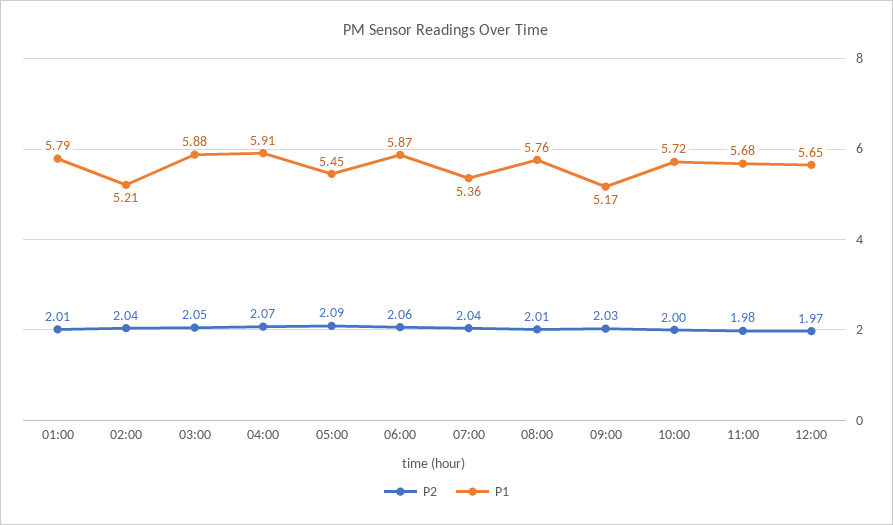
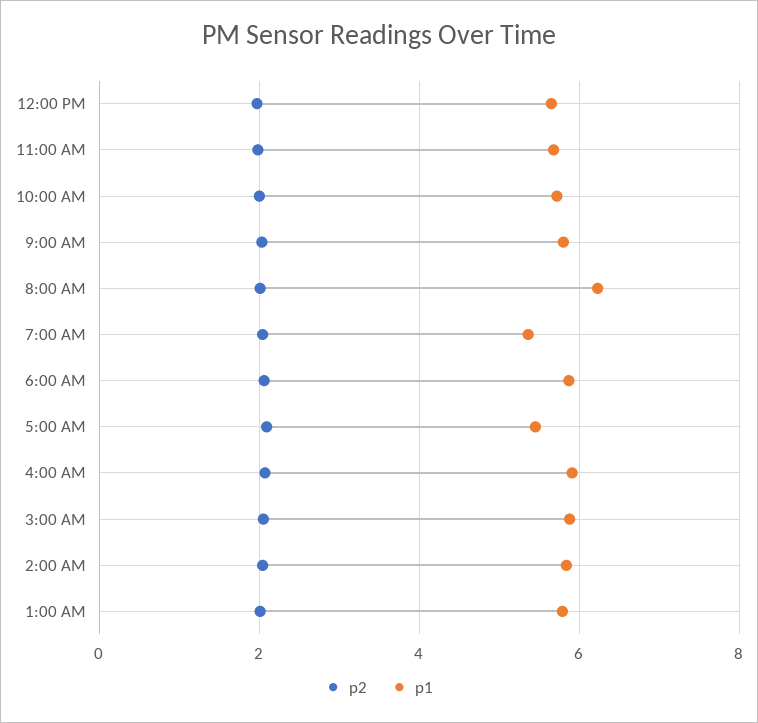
  {
    "P2": {
      "01:00": 2.01,
      "02:00": 2.04,
      "03:00": 2.05,
      "04:00": 2.07,
      "05:00": 2.09,
      "06:00": 2.06,
      "07:00": 2.04,
      "08:00": 2.01,
      "09:00": 2.03,
      "10:00": 2,
      "11:00": 1.98,
      "12:00": 1.97
    },
    "P1": {
      "01:00": 5.79,
-     "02:00": 5.21,
+     "02:00": 5.8,
      "03:00": 5.88,
      "04:00": 5.91,
      "05:00": 5.45,
      "06:00": 5.87,
      "07:00": 5.36,
-     "08:00": 5.76,
+     "08:00": 6.2,
-     "09:00": 5.17,
+     "09:00": 5.8,
      "10:00": 5.72,
      "11:00": 5.68,
      "12:00": 5.65
    }
  }

